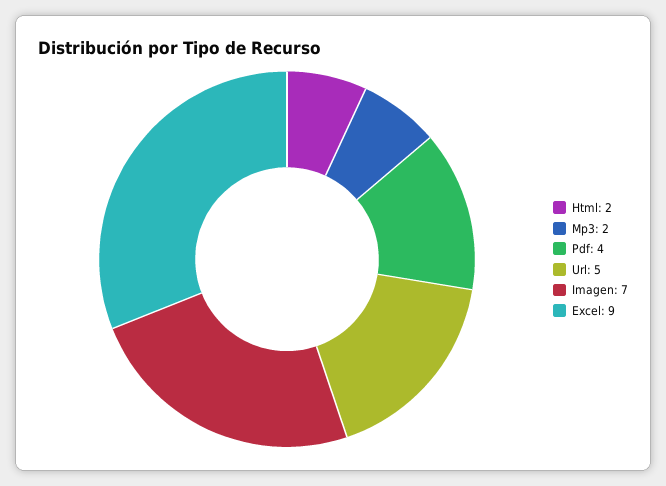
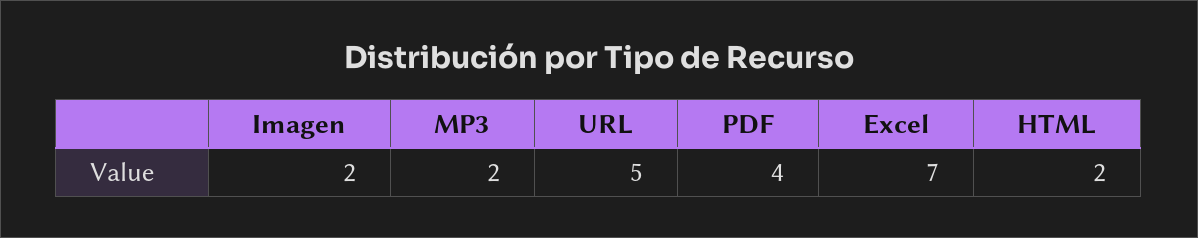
  {
    "Html": 2,
    "Mp3": 2,
    "Pdf": 4,
    "Url": 5,
-   "Imagen": 7,
+   "Imagen": 2,
-   "Excel": 9
+   "Excel": 7
  }

